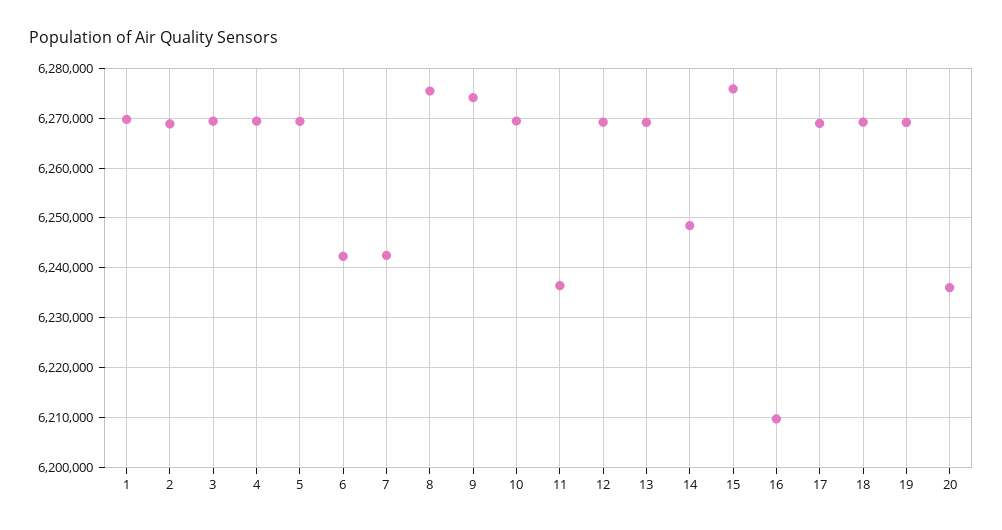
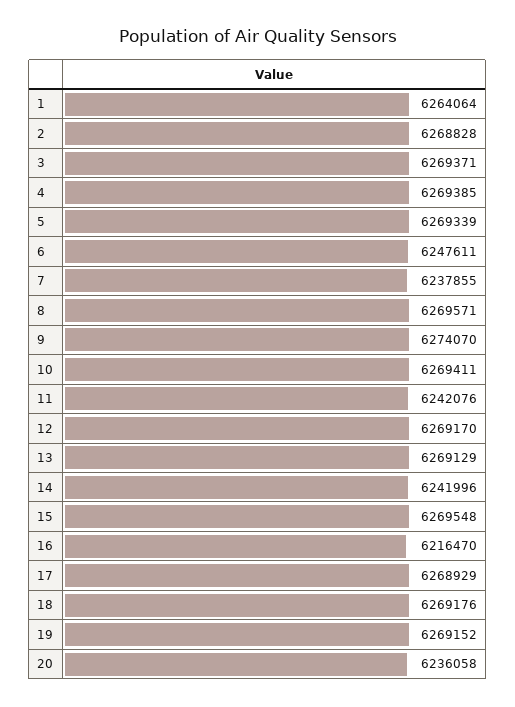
  {
-   "1": 6270000,
+   "1": 6264064,
    "2": 6268828,
    "3": 6269371,
    "4": 6269385,
    "5": 6269339,
-   "6": 6242000,
+   "6": 6247611,
-   "7": 6242000,
+   "7": 6237855,
-   "8": 6276000,
+   "8": 6269571,
    "9": 6274070,
    "10": 6269411,
-   "11": 6236000,
+   "11": 6242076,
    "12": 6269170,
    "13": 6269129,
-   "14": 6248000,
+   "14": 6241996,
-   "15": 6276000,
+   "15": 6269548,
-   "16": 6210000,
+   "16": 6216470,
    "17": 6268929,
    "18": 6269176,
    "19": 6269152,
    "20": 6236058
  }

